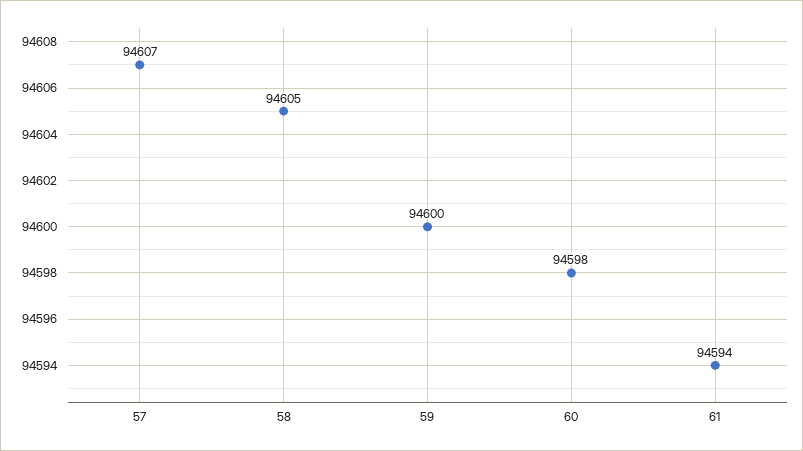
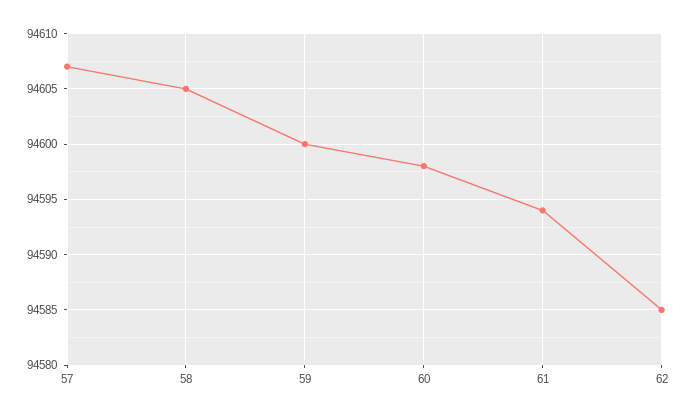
  {
    "57": 94607,
    "58": 94605,
    "59": 94600,
    "60": 94598,
-   "61": 94594
+   "61": 94594,
+   "62": 94585
  }

